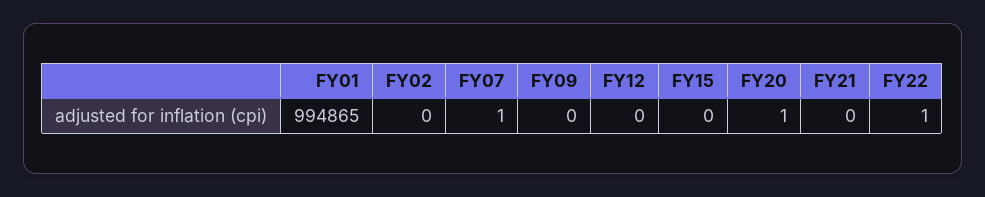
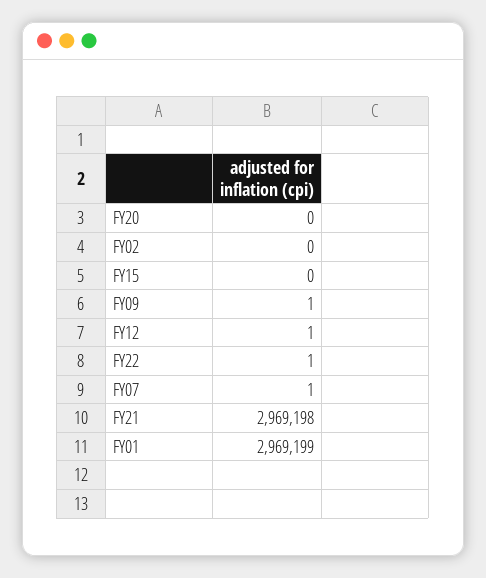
  {
-   "FY01": 994865,
+   "FY01": 2969199,
    "FY02": 0,
    "FY07": 1,
-   "FY09": 0,
+   "FY09": 1,
-   "FY12": 0,
+   "FY12": 1,
    "FY15": 0,
-   "FY20": 1,
+   "FY20": 0,
-   "FY21": 0,
+   "FY21": 2969198,
    "FY22": 1
  }

